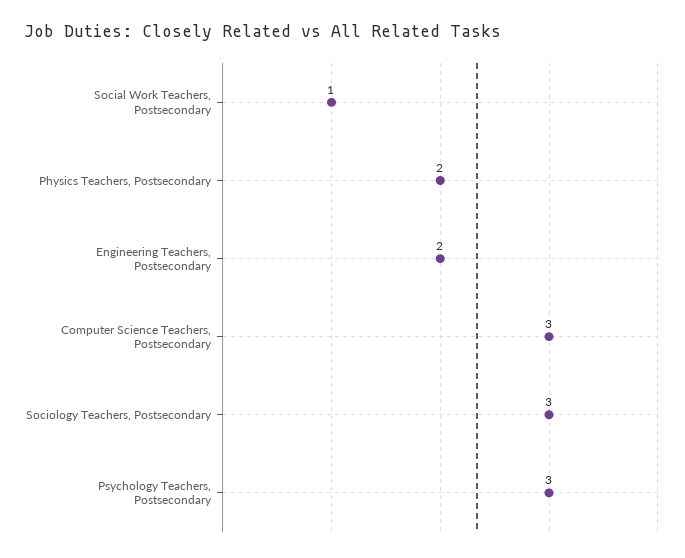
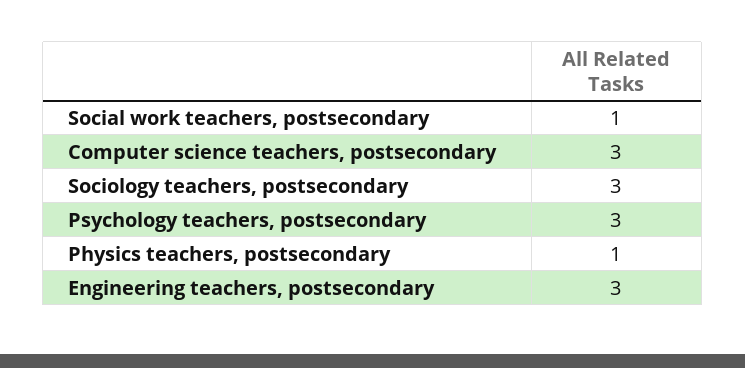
  {
    "Social Work Teachers, Postsecondary": 1,
-   "Physics Teachers, Postsecondary": 2,
+   "Physics Teachers, Postsecondary": 1,
-   "Engineering Teachers, Postsecondary": 2,
+   "Engineering Teachers, Postsecondary": 3,
    "Computer Science Teachers, Postsecondary": 3,
    "Sociology Teachers, Postsecondary": 3,
    "Psychology Teachers, Postsecondary": 3
  }

